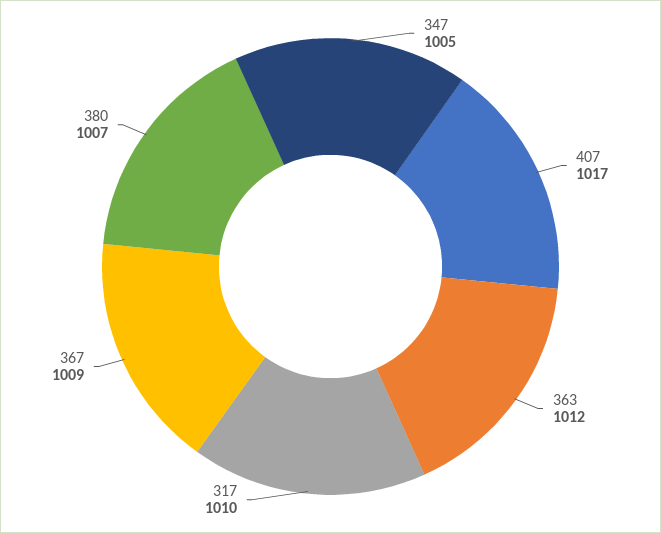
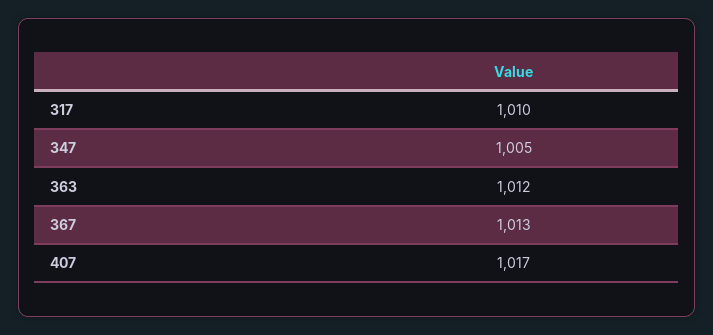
  {
    "347": 1005,
    "407": 1017,
    "363": 1012,
    "317": 1010,
-   "367": 1009,
+   "367": 1013
-   "380": 1007
  }

